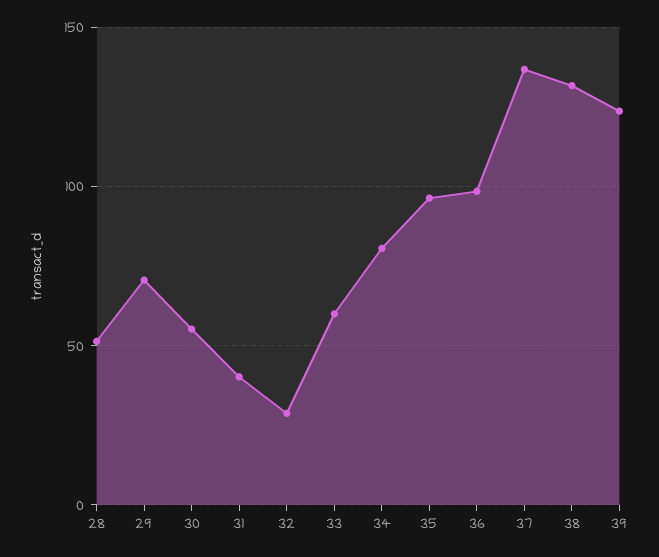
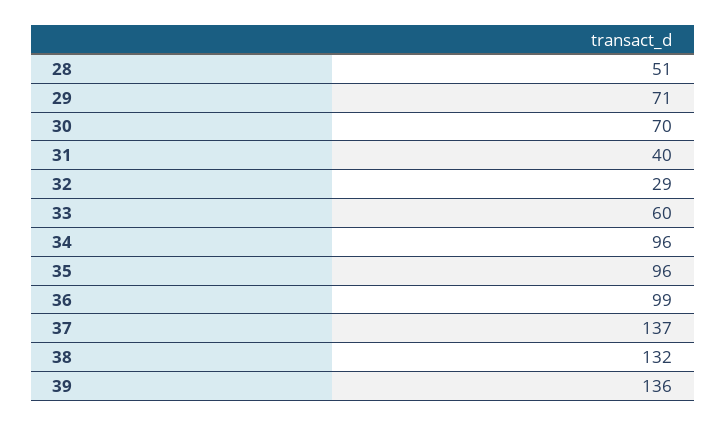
  {
    "28": 51,
    "29": 71,
-   "30": 55,
+   "30": 70,
    "31": 40,
    "32": 29,
    "33": 60,
-   "34": 80,
+   "34": 96,
    "35": 96,
    "36": 99,
    "37": 137,
    "38": 132,
-   "39": 125
+   "39": 136
  }

